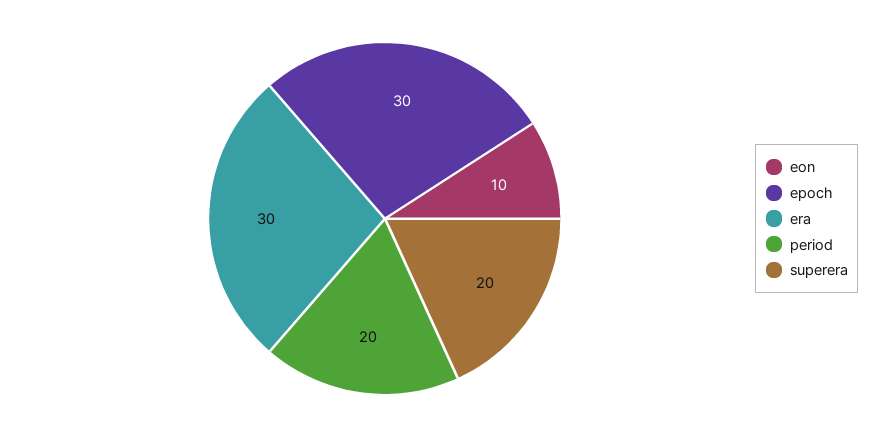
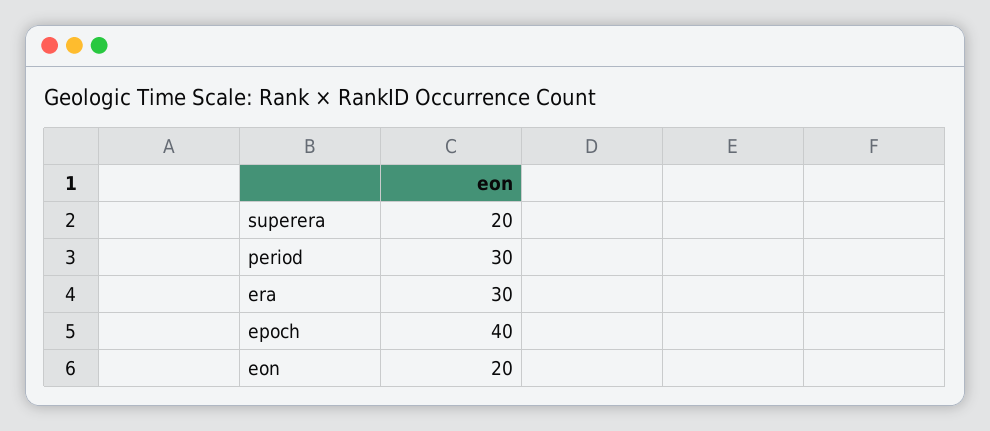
  {
-   "eon": 10,
+   "eon": 20,
-   "epoch": 30,
+   "epoch": 40,
    "era": 30,
-   "period": 20,
+   "period": 30,
    "superera": 20
  }

